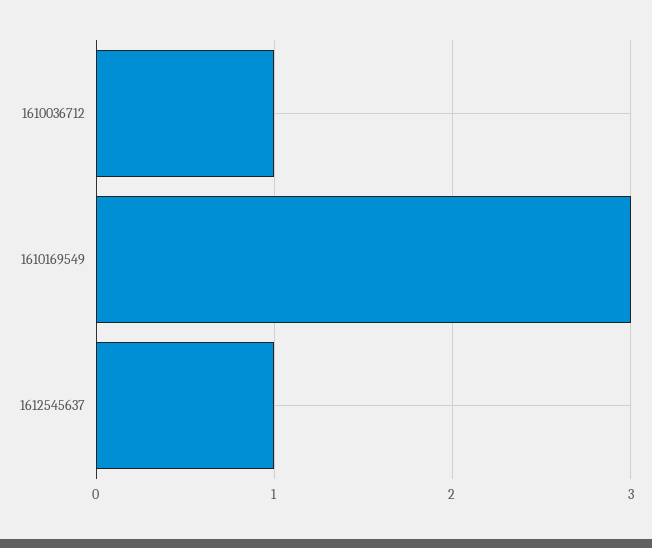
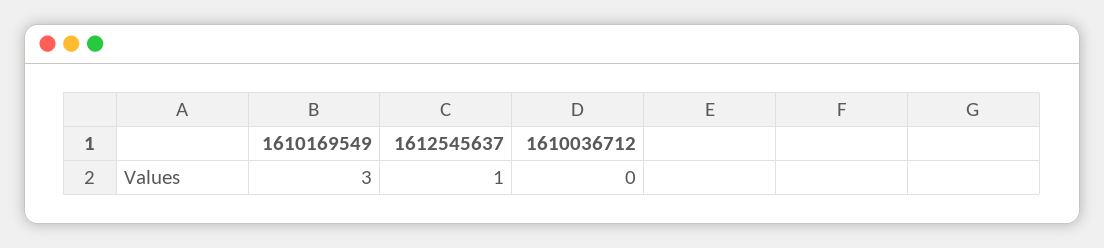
  {
-   "1610036712": 1,
+   "1610036712": 0,
    "1610169549": 3,
    "1612545637": 1
  }

